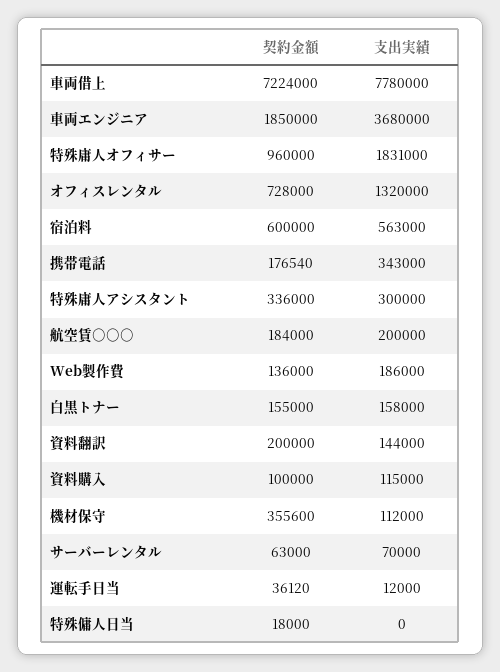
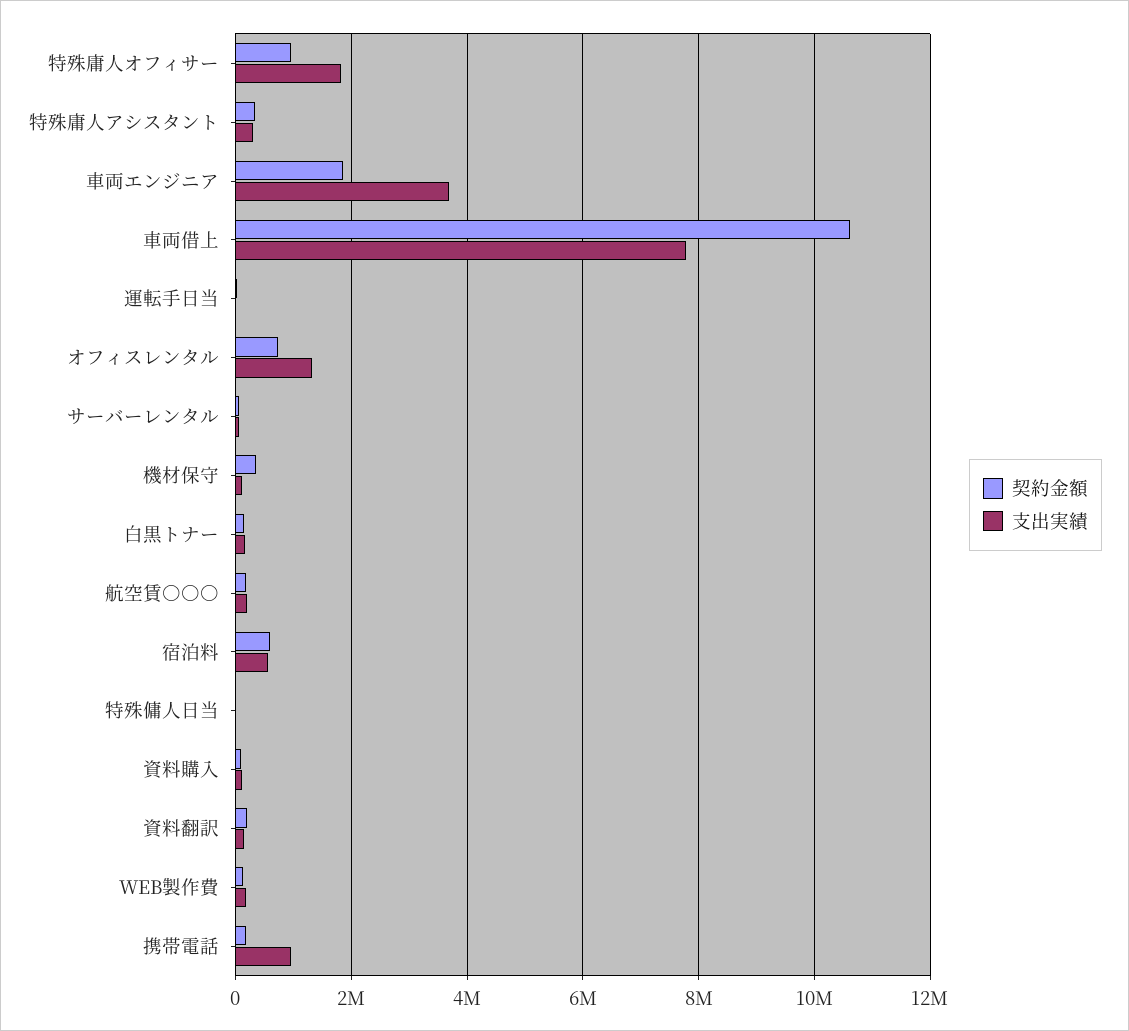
  {
    "契約金額": {
-     "車両借上": 7224000,
+     "車両借上": 10600000,
      "車両エンジニア": 1850000,
      "特殊庸人オフィサー": 960000,
      "オフィスレンタル": 728000,
      "宿泊料": 600000,
      "携帯電話": 176540,
      "特殊庸人アシスタント": 336000,
      "航空賃○○○": 184000,
      "Web製作費": 136000,
      "白黒トナー": 155000,
      "資料翻訳": 200000,
      "資料購入": 100000,
      "機材保守": 355600,
      "サーバーレンタル": 63000,
      "運転手日当": 36120,
      "特殊傭人日当": 18000
    },
    "支出実績": {
      "車両借上": 7780000,
      "車両エンジニア": 3680000,
      "特殊庸人オフィサー": 1831000,
      "オフィスレンタル": 1320000,
      "宿泊料": 563000,
-     "携帯電話": 343000,
+     "携帯電話": 1000000,
      "特殊庸人アシスタント": 300000,
      "航空賃○○○": 200000,
      "Web製作費": 186000,
      "白黒トナー": 158000,
      "資料翻訳": 144000,
      "資料購入": 115000,
      "機材保守": 112000,
      "サーバーレンタル": 70000,
      "運転手日当": 12000,
      "特殊傭人日当": 0
    }
  }

